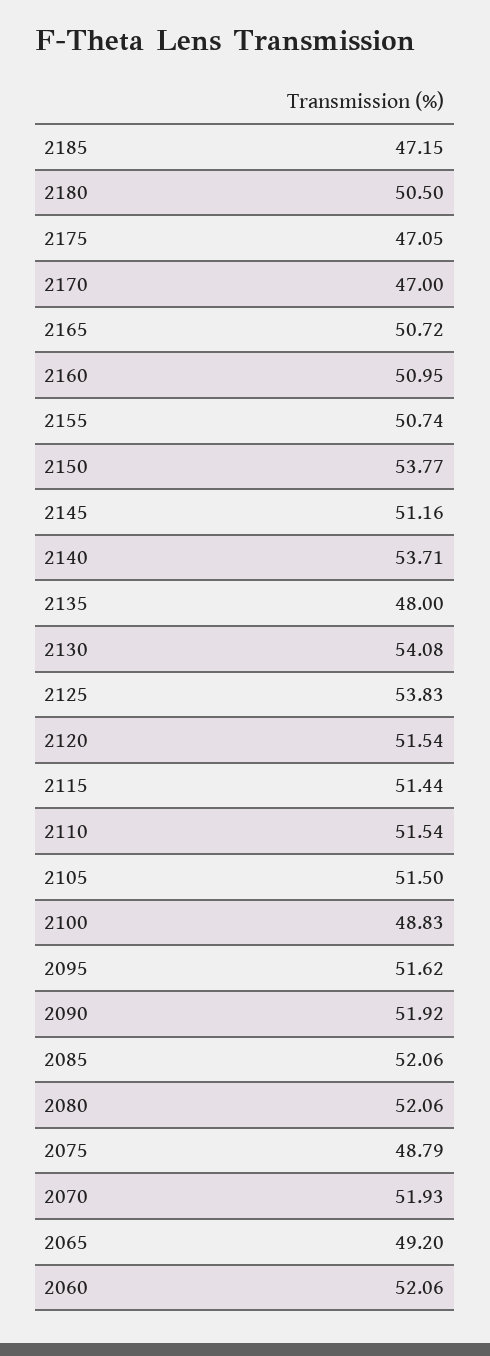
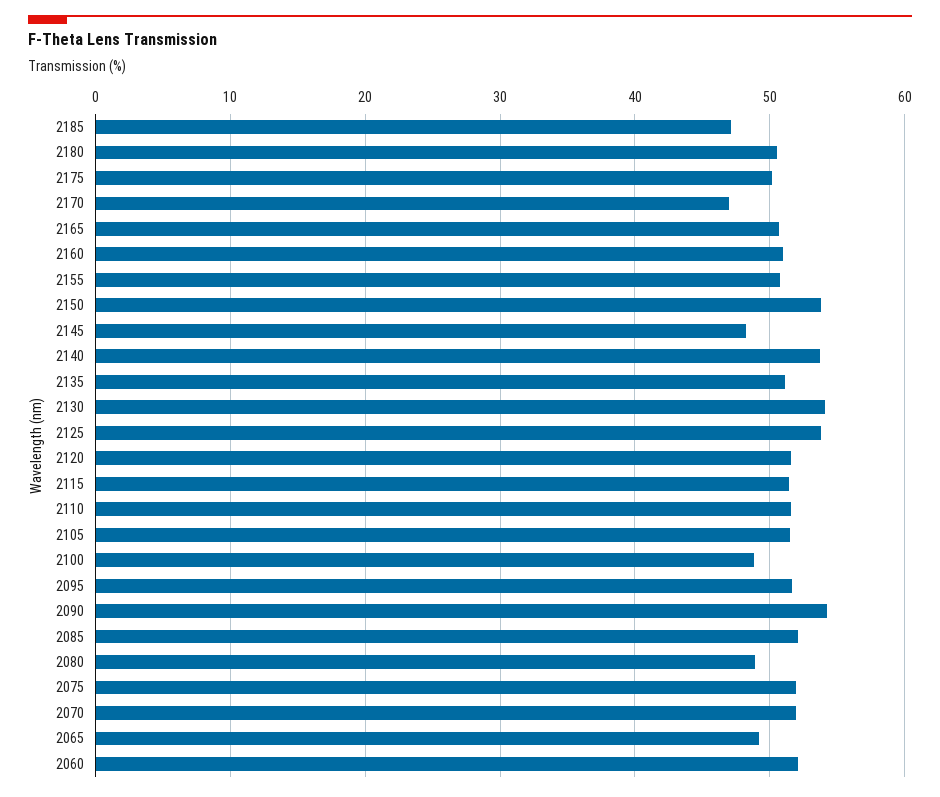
  {
    "2185": 47.15,
    "2180": 50.5,
-   "2175": 47.05,
+   "2175": 50,
    "2170": 47,
    "2165": 50.72,
    "2160": 50.95,
    "2155": 50.74,
    "2150": 53.77,
-   "2145": 51.16,
+   "2145": 48,
    "2140": 53.71,
-   "2135": 48,
+   "2135": 51,
    "2130": 54.08,
    "2125": 53.83,
    "2120": 51.54,
    "2115": 51.44,
    "2110": 51.54,
    "2105": 51.5,
    "2100": 48.83,
    "2095": 51.62,
-   "2090": 51.92,
+   "2090": 54,
    "2085": 52.06,
-   "2080": 52.06,
+   "2080": 49,
-   "2075": 48.79,
+   "2075": 52,
    "2070": 51.93,
    "2065": 49.2,
    "2060": 52.06
  }

